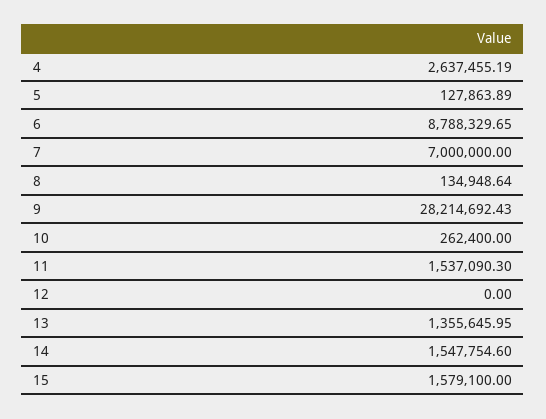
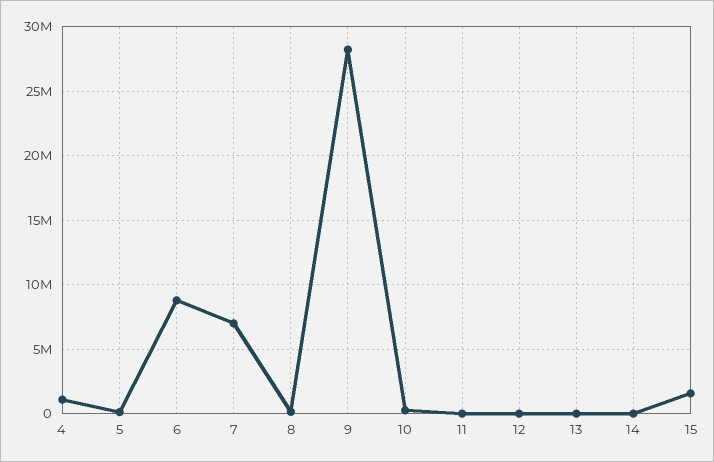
  {
-   "4": 2637455.19,
+   "4": 1000000,
    "5": 127863.89,
    "6": 8788329.65,
    "7": 7000000,
    "8": 134948.64,
    "9": 28214692.43,
    "10": 262400,
-   "11": 1537090.3,
+   "11": 0,
    "12": 0,
-   "13": 1355645.95,
+   "13": 0,
-   "14": 1547754.6,
+   "14": 0,
    "15": 1579100
  }

